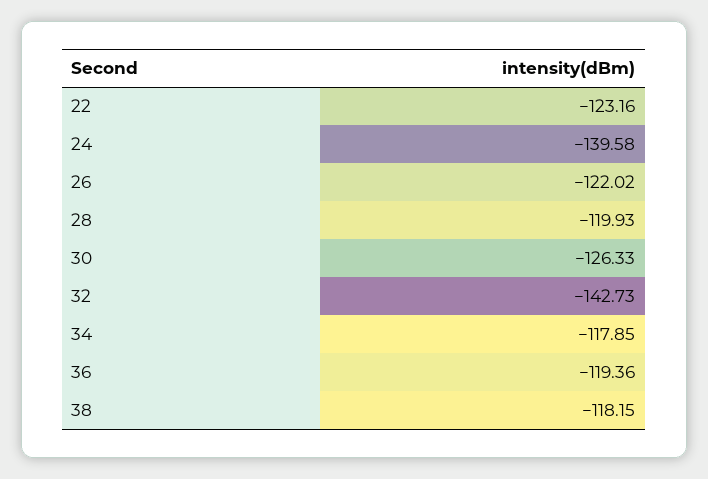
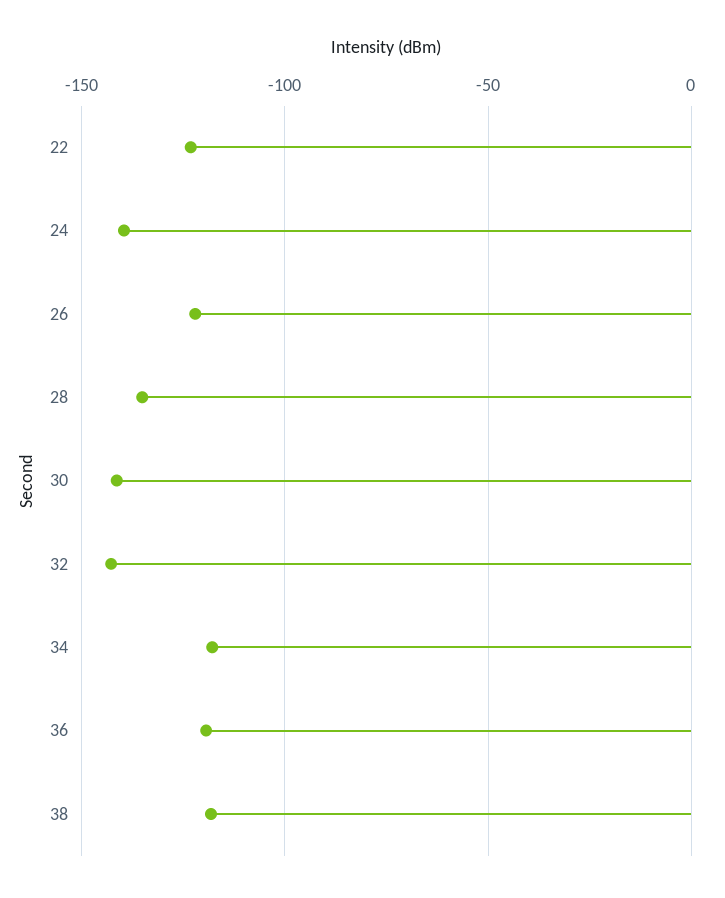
  {
    "22": -123.16,
    "24": -139.58,
    "26": -122.02,
-   "28": -119.93,
+   "28": -135,
-   "30": -126.33,
+   "30": -140,
    "32": -142.73,
    "34": -117.85,
    "36": -119.36,
    "38": -118.15
  }

